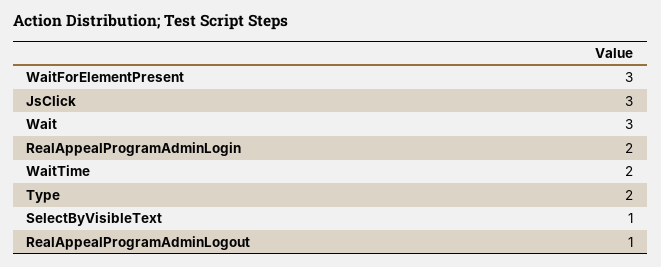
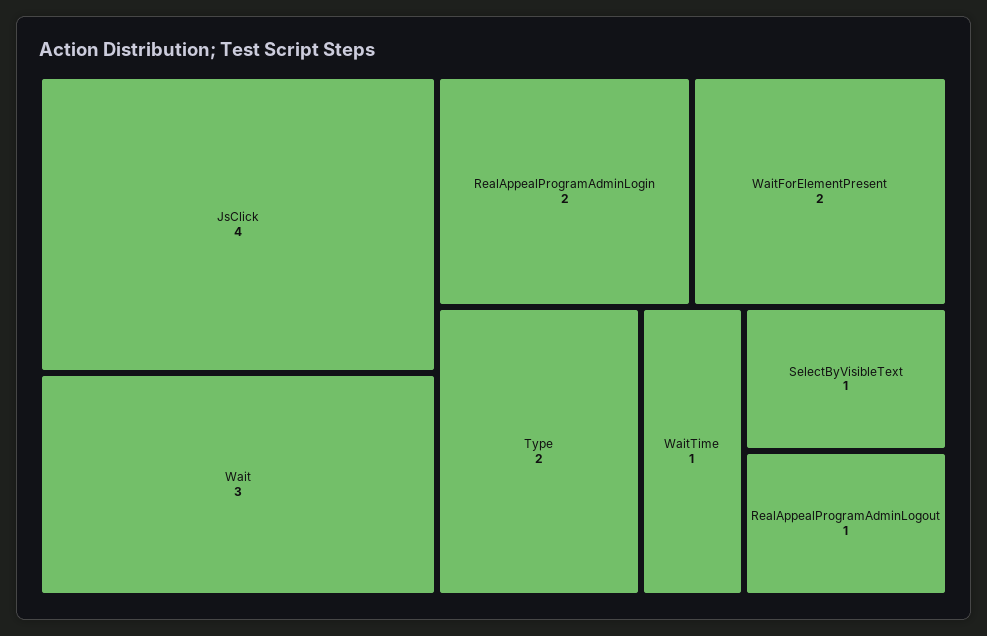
  {
-   "WaitForElementPresent": 3,
+   "WaitForElementPresent": 2,
-   "JsClick": 3,
+   "JsClick": 4,
    "Wait": 3,
    "RealAppealProgramAdminLogin": 2,
-   "WaitTime": 2,
+   "WaitTime": 1,
    "Type": 2,
    "SelectByVisibleText": 1,
    "RealAppealProgramAdminLogout": 1
  }

